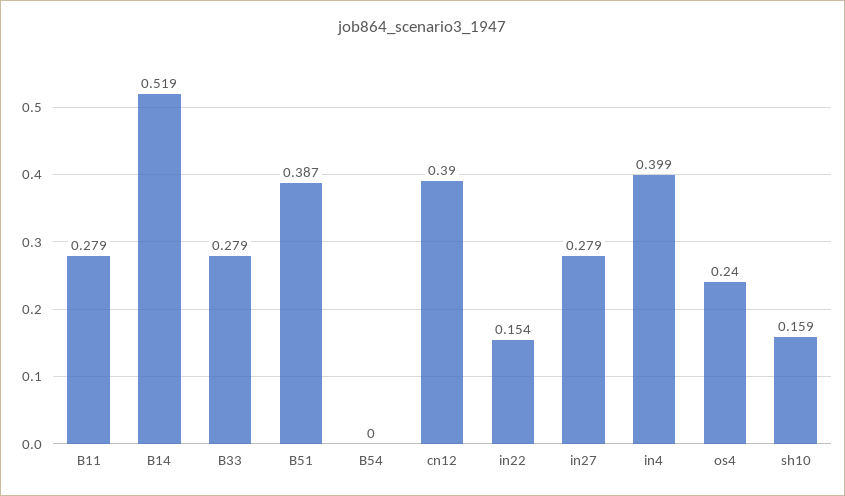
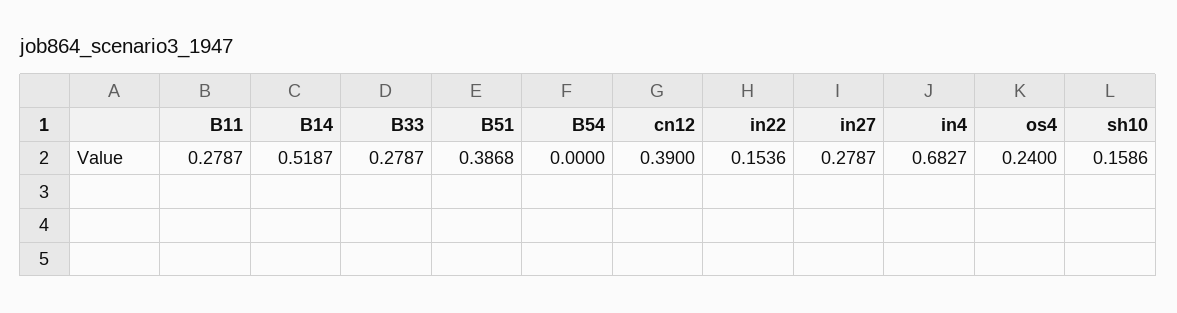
  {
    "B11": 0.2787,
    "B14": 0.5187,
    "B33": 0.2787,
    "B51": 0.3868,
    "B54": 0,
    "cn12": 0.39,
    "in22": 0.1536,
    "in27": 0.2787,
-   "in4": 0.399,
+   "in4": 0.6827,
    "os4": 0.24,
    "sh10": 0.1586
  }

